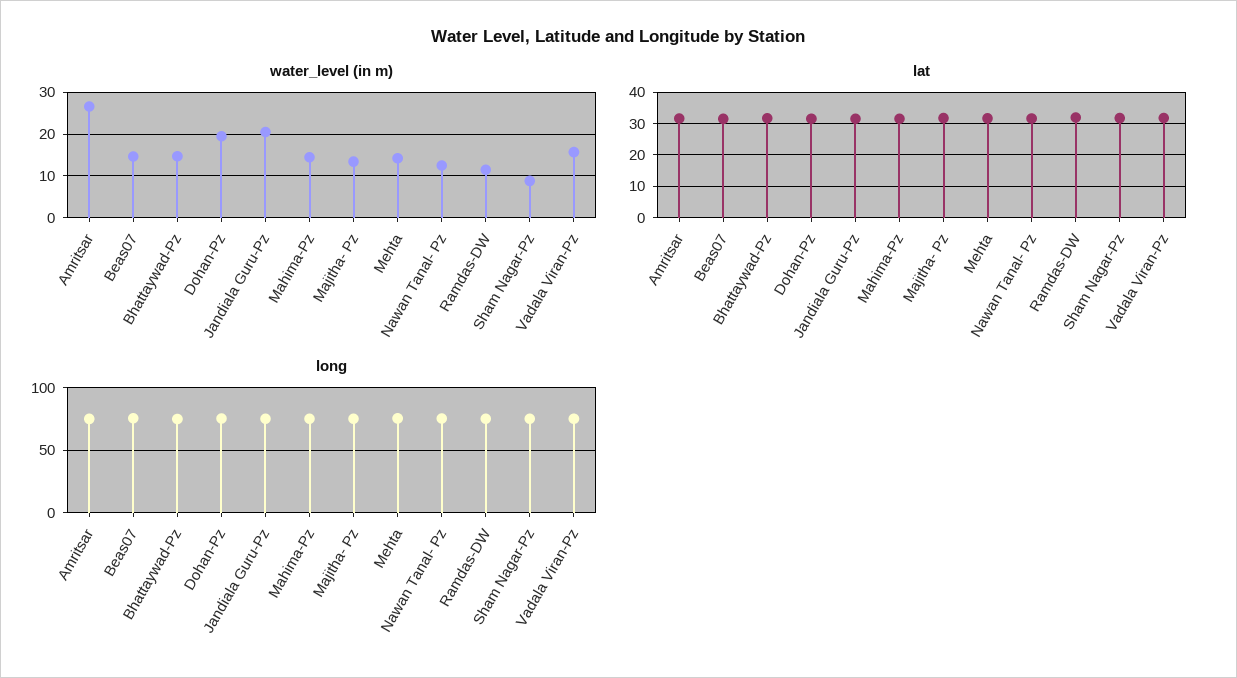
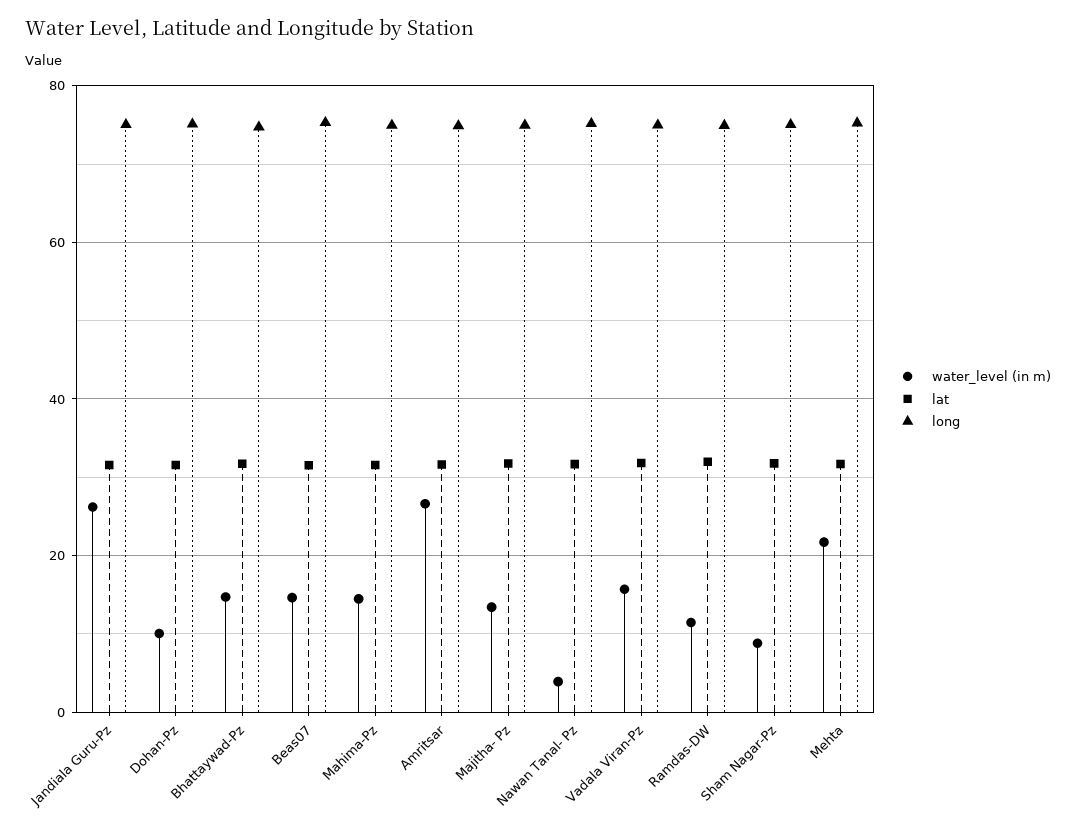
  {
    "water_level (in m)": {
      "Amritsar": 26,
      "Beas07": 14,
      "Bhattaywad-Pz": 14,
-     "Dohan-Pz": 20,
+     "Dohan-Pz": 10,
-     "Jandiala Guru-Pz": 20,
+     "Jandiala Guru-Pz": 26,
      "Mahima-Pz": 14,
      "Majitha- Pz": 14,
-     "Mehta": 14,
+     "Mehta": 22,
-     "Nawan Tanal- Pz": 12,
+     "Nawan Tanal- Pz": 4,
      "Ramdas-DW": 12,
      "Sham Nagar-Pz": 8,
      "Vadala Viran-Pz": 16
    },
    "lat": {
      "Amritsar": 32,
      "Beas07": 32,
      "Bhattaywad-Pz": 32,
      "Dohan-Pz": 32,
      "Jandiala Guru-Pz": 32,
      "Mahima-Pz": 32,
      "Majitha- Pz": 32,
      "Mehta": 32,
      "Nawan Tanal- Pz": 32,
      "Ramdas-DW": 32,
      "Sham Nagar-Pz": 32,
      "Vadala Viran-Pz": 32
    },
    "long": {
      "Amritsar": 74,
      "Beas07": 76,
      "Bhattaywad-Pz": 74,
      "Dohan-Pz": 76,
      "Jandiala Guru-Pz": 76,
      "Mahima-Pz": 74,
      "Majitha- Pz": 74,
      "Mehta": 76,
      "Nawan Tanal- Pz": 76,
      "Ramdas-DW": 74,
      "Sham Nagar-Pz": 76,
      "Vadala Viran-Pz": 74
    }
  }

